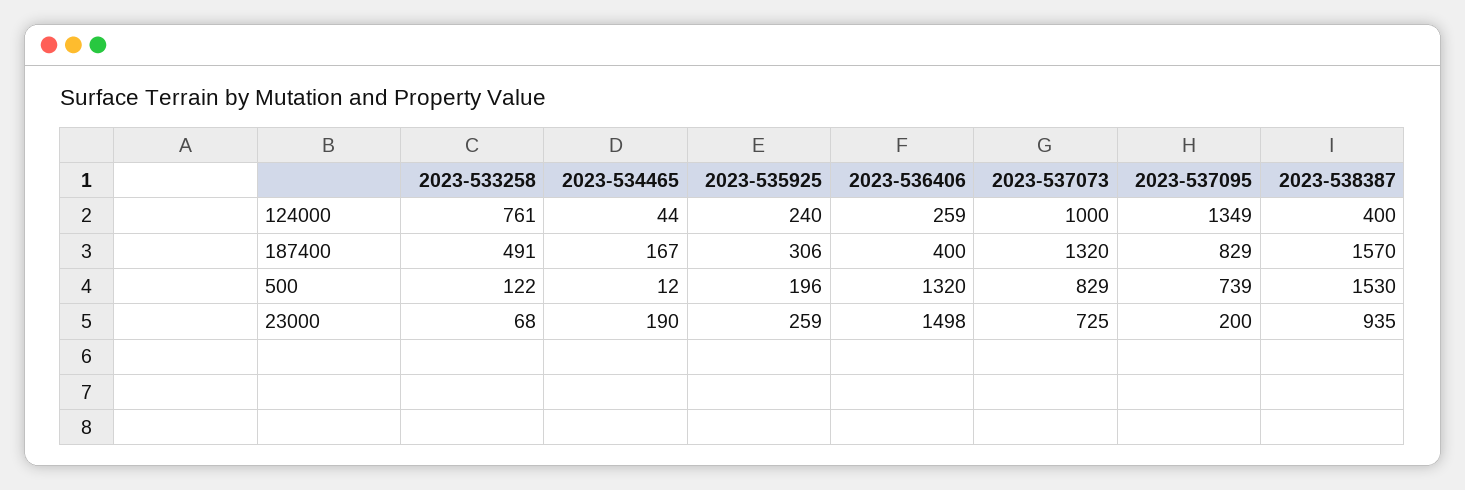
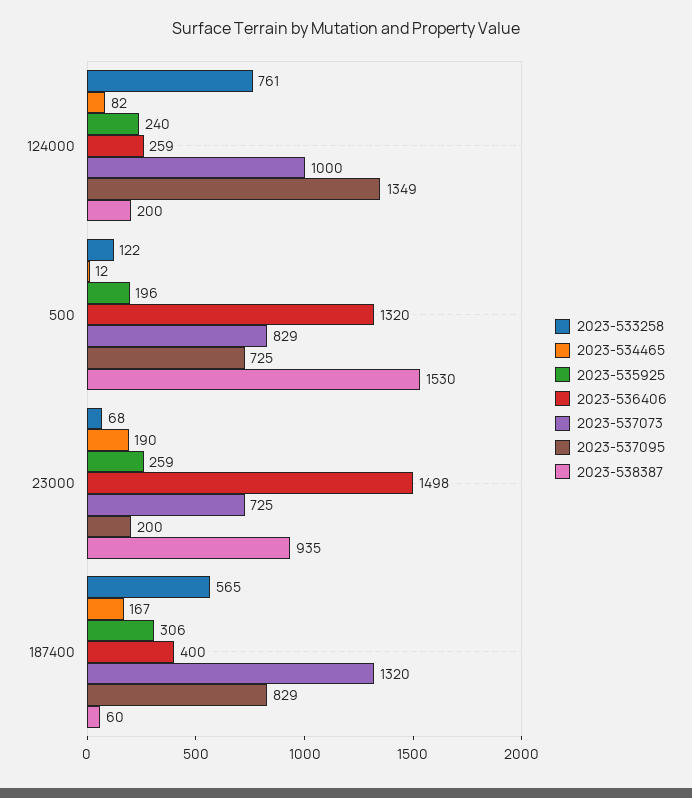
  {
    "2023-533258": {
      "124000": 761,
-     "187400": 491,
+     "187400": 565,
      "500": 122,
      "23000": 68
    },
    "2023-534465": {
-     "124000": 44,
+     "124000": 82,
      "187400": 167,
      "500": 12,
      "23000": 190
    },
    "2023-535925": {
      "124000": 240,
      "187400": 306,
      "500": 196,
      "23000": 259
    },
    "2023-536406": {
      "124000": 259,
      "187400": 400,
      "500": 1320,
      "23000": 1498
    },
    "2023-537073": {
      "124000": 1000,
      "187400": 1320,
      "500": 829,
      "23000": 725
    },
    "2023-537095": {
      "124000": 1349,
      "187400": 829,
-     "500": 739,
+     "500": 725,
      "23000": 200
    },
    "2023-538387": {
-     "124000": 400,
+     "124000": 200,
-     "187400": 1570,
+     "187400": 60,
      "500": 1530,
      "23000": 935
    }
  }

